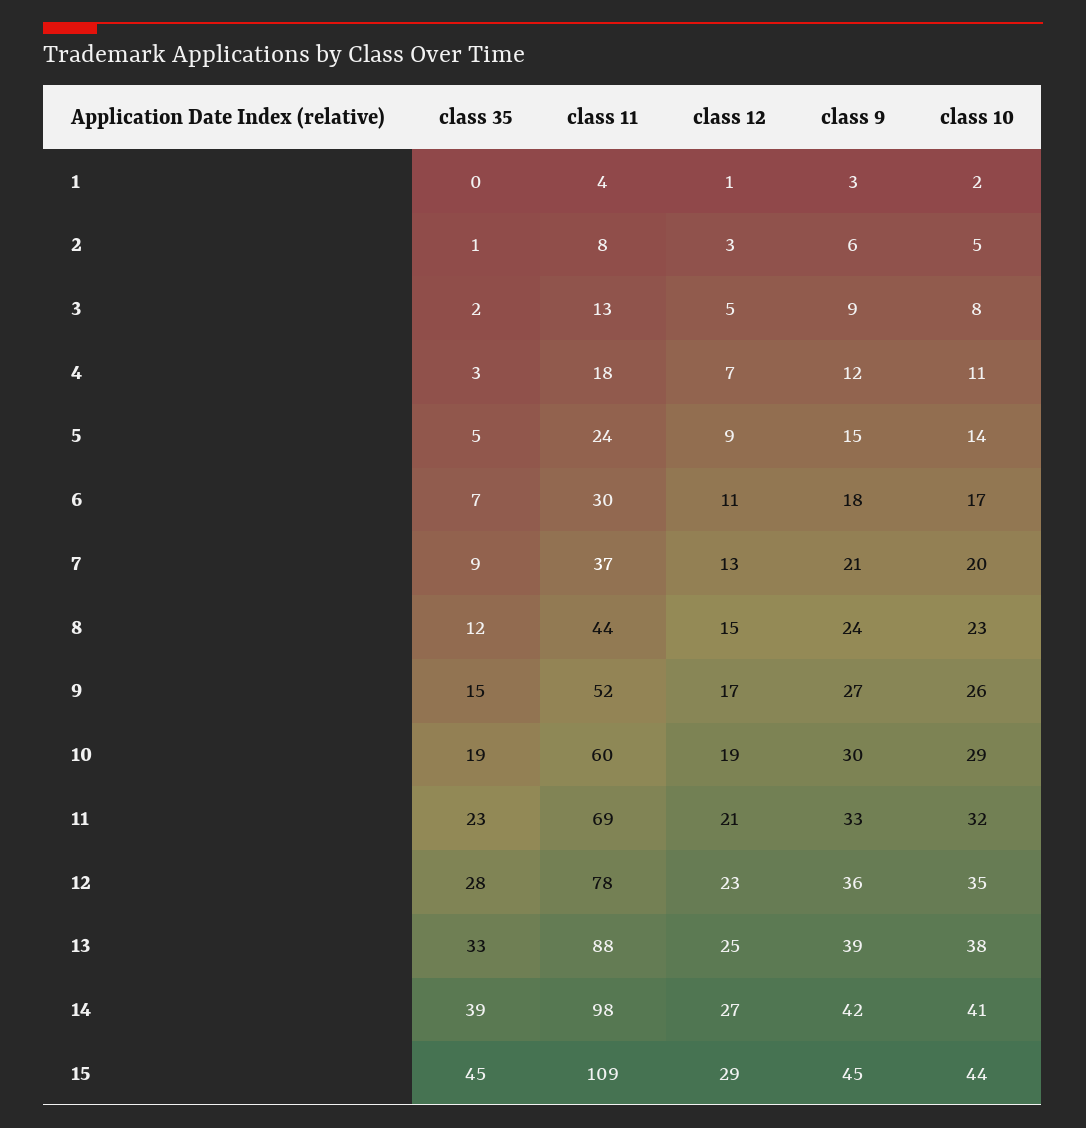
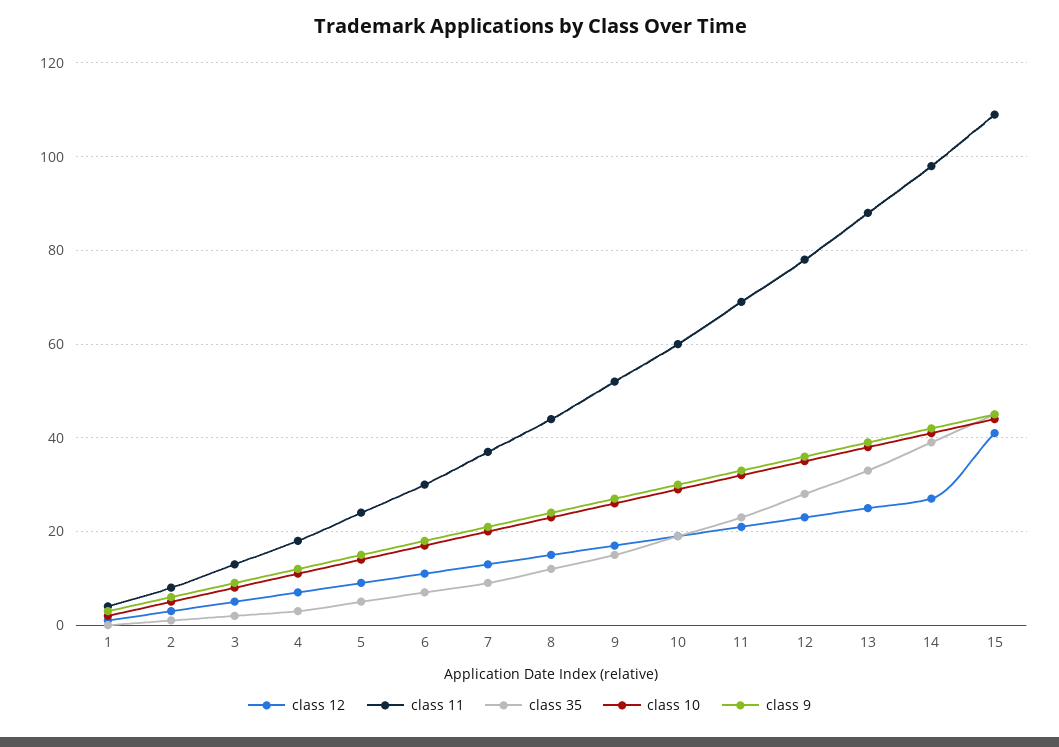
  {
    "class 35": {
      "1": 0,
      "2": 1,
      "3": 2,
      "4": 3,
      "5": 5,
      "6": 7,
      "7": 9,
      "8": 12,
      "9": 15,
      "10": 19,
      "11": 23,
      "12": 28,
      "13": 33,
      "14": 39,
      "15": 45
    },
    "class 11": {
      "1": 4,
      "2": 8,
      "3": 13,
      "4": 18,
      "5": 24,
      "6": 30,
      "7": 37,
      "8": 44,
      "9": 52,
      "10": 60,
      "11": 69,
      "12": 78,
      "13": 88,
      "14": 98,
      "15": 109
    },
    "class 12": {
      "1": 1,
      "2": 3,
      "3": 5,
      "4": 7,
      "5": 9,
      "6": 11,
      "7": 13,
      "8": 15,
      "9": 17,
      "10": 19,
      "11": 21,
      "12": 23,
      "13": 25,
      "14": 27,
-     "15": 29
+     "15": 40
    },
    "class 9": {
      "1": 3,
      "2": 6,
      "3": 9,
      "4": 12,
      "5": 15,
      "6": 18,
      "7": 21,
      "8": 24,
      "9": 27,
      "10": 30,
      "11": 33,
      "12": 36,
      "13": 39,
      "14": 42,
      "15": 45
    },
    "class 10": {
      "1": 2,
      "2": 5,
      "3": 8,
      "4": 11,
      "5": 14,
      "6": 17,
      "7": 20,
      "8": 23,
      "9": 26,
      "10": 29,
      "11": 32,
      "12": 35,
      "13": 38,
      "14": 41,
      "15": 44
    }
  }

